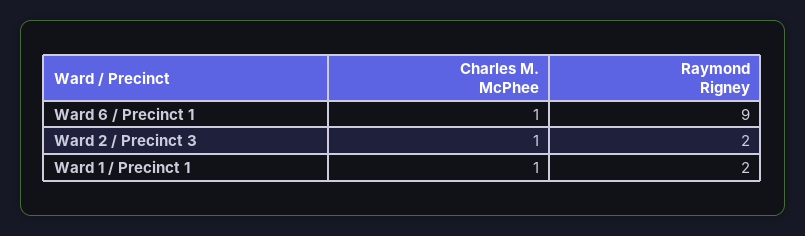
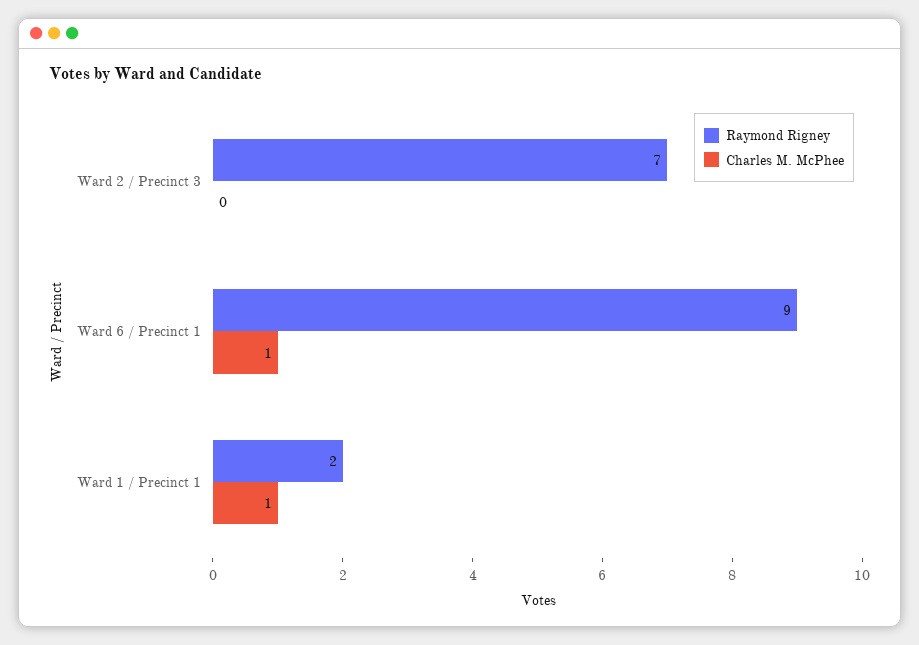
  {
    "Charles M. McPhee": {
      "Ward 6 / Precinct 1": 1,
-     "Ward 2 / Precinct 3": 1,
+     "Ward 2 / Precinct 3": 0,
      "Ward 1 / Precinct 1": 1
    },
    "Raymond Rigney": {
      "Ward 6 / Precinct 1": 9,
-     "Ward 2 / Precinct 3": 2,
+     "Ward 2 / Precinct 3": 7,
      "Ward 1 / Precinct 1": 2
    }
  }

